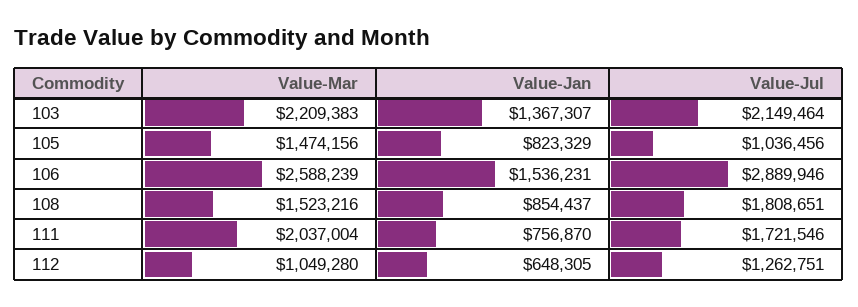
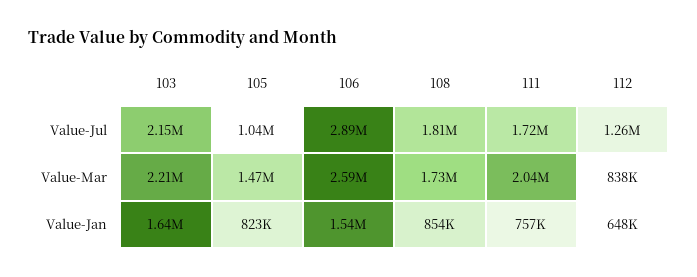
  {
    "Value-Mar": {
      "103": 2209383,
      "105": 1474156,
      "106": 2588239,
-     "108": 1523216,
+     "108": 1730000,
      "111": 2037004,
-     "112": 1049280
+     "112": 838000
    },
    "Value-Jan": {
-     "103": 1367307,
+     "103": 1640000,
      "105": 823329,
      "106": 1536231,
      "108": 854437,
      "111": 756870,
      "112": 648305
    },
    "Value-Jul": {
      "103": 2149464,
      "105": 1036456,
      "106": 2889946,
      "108": 1808651,
      "111": 1721546,
      "112": 1262751
    }
  }

